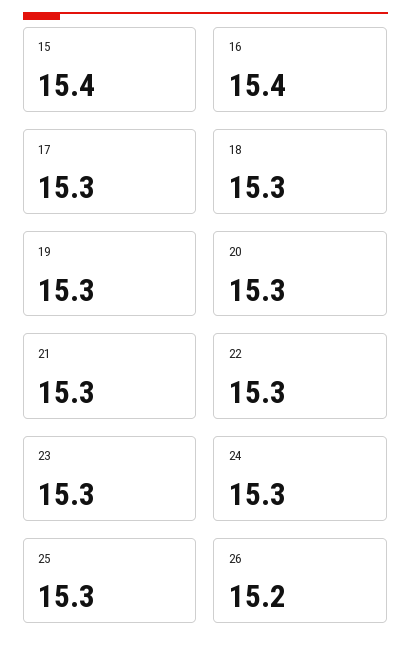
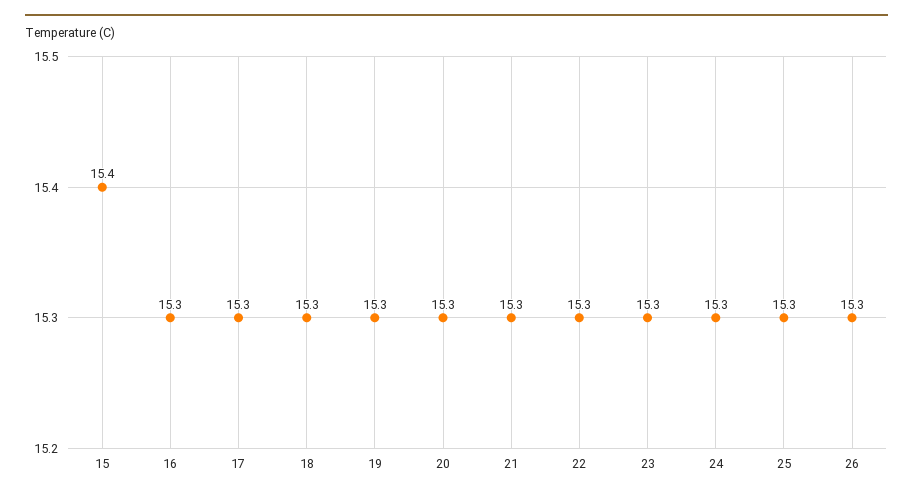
  {
    "15": 15.4,
-   "16": 15.4,
+   "16": 15.3,
    "17": 15.3,
    "18": 15.3,
    "19": 15.3,
    "20": 15.3,
    "21": 15.3,
    "22": 15.3,
    "23": 15.3,
    "24": 15.3,
    "25": 15.3,
-   "26": 15.2
+   "26": 15.3
  }

